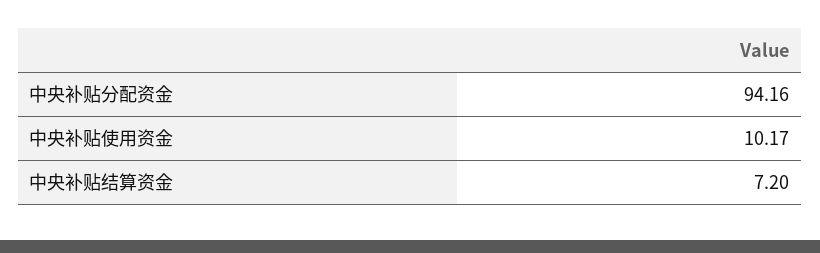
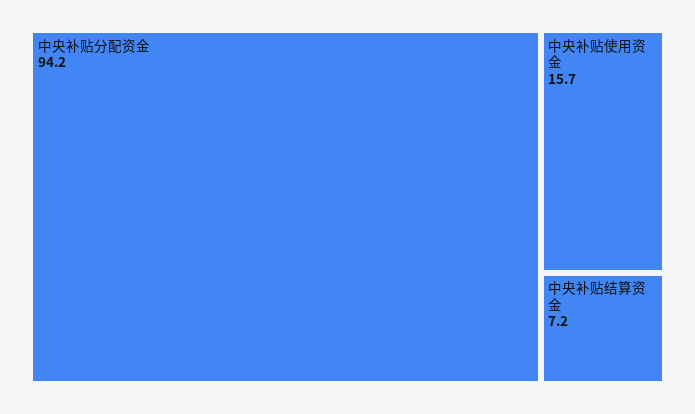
  {
    "中央补贴分配资金": 94.16,
-   "中央补贴使用资金": 10.17,
+   "中央补贴使用资金": 15.7,
    "中央补贴结算资金": 7.2
  }

